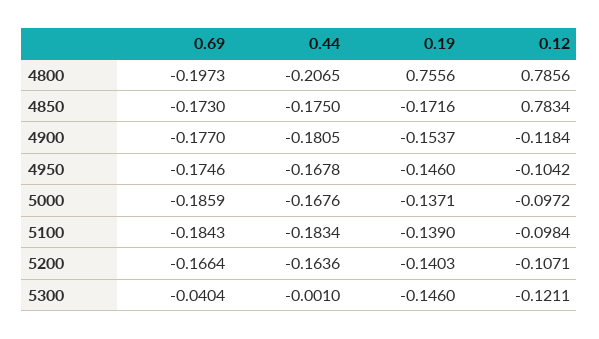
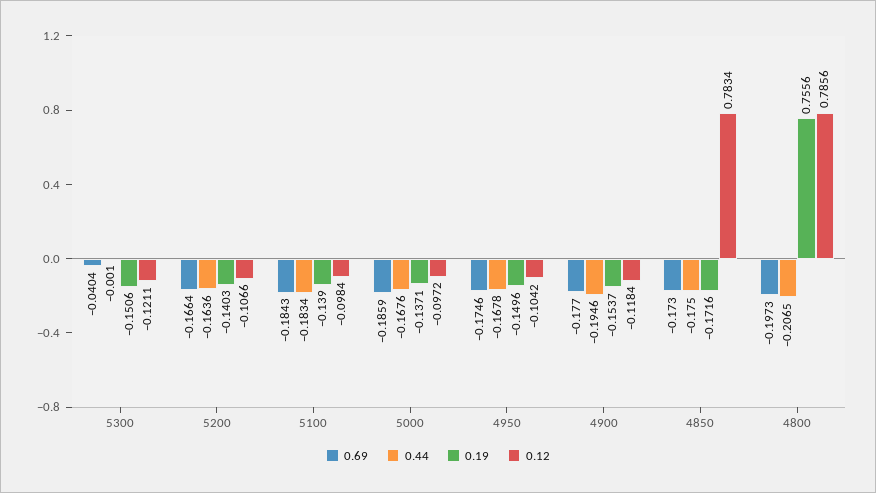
  {
    "0.69": {
      "4800": -0.1973,
      "4850": -0.173,
      "4900": -0.177,
      "4950": -0.1746,
      "5000": -0.1859,
      "5100": -0.1843,
      "5200": -0.1664,
      "5300": -0.0404
    },
    "0.44": {
      "4800": -0.2065,
      "4850": -0.175,
-     "4900": -0.1805,
+     "4900": -0.1946,
      "4950": -0.1678,
      "5000": -0.1676,
      "5100": -0.1834,
      "5200": -0.1636,
      "5300": -0.001
    },
    "0.19": {
      "4800": 0.7556,
      "4850": -0.1716,
      "4900": -0.1537,
-     "4950": -0.146,
+     "4950": -0.1496,
      "5000": -0.1371,
      "5100": -0.139,
      "5200": -0.1403,
-     "5300": -0.146
+     "5300": -0.1506
    },
    "0.12": {
      "4800": 0.7856,
      "4850": 0.7834,
      "4900": -0.1184,
      "4950": -0.1042,
      "5000": -0.0972,
      "5100": -0.0984,
-     "5200": -0.1071,
+     "5200": -0.1066,
      "5300": -0.1211
    }
  }

